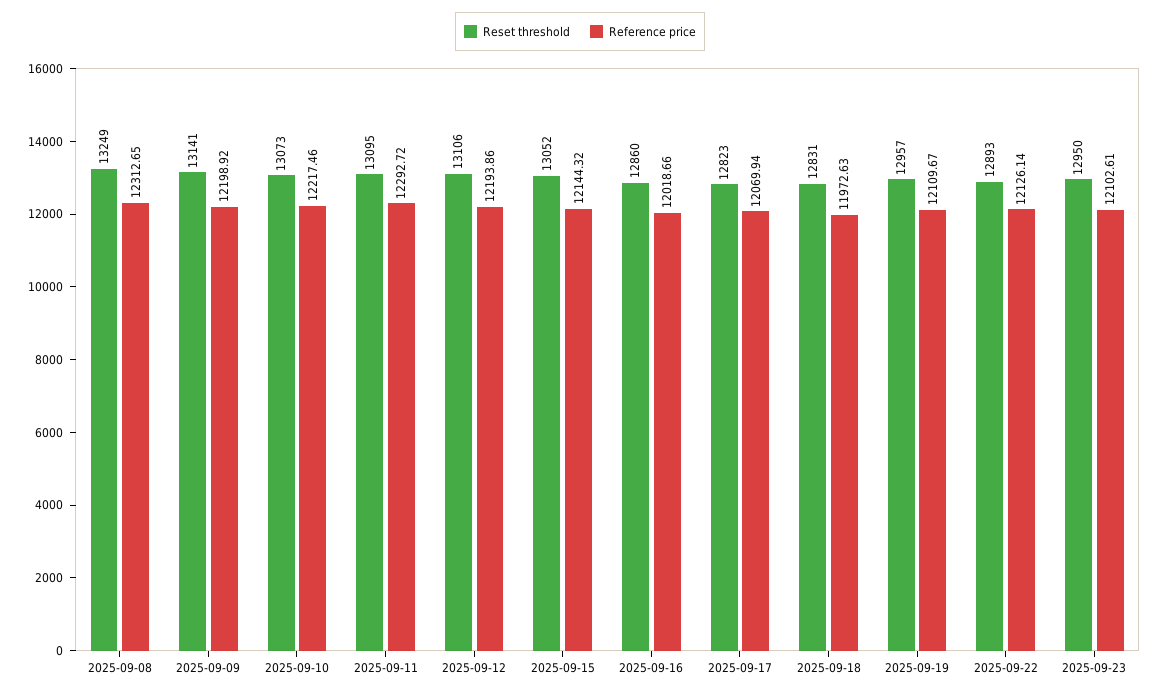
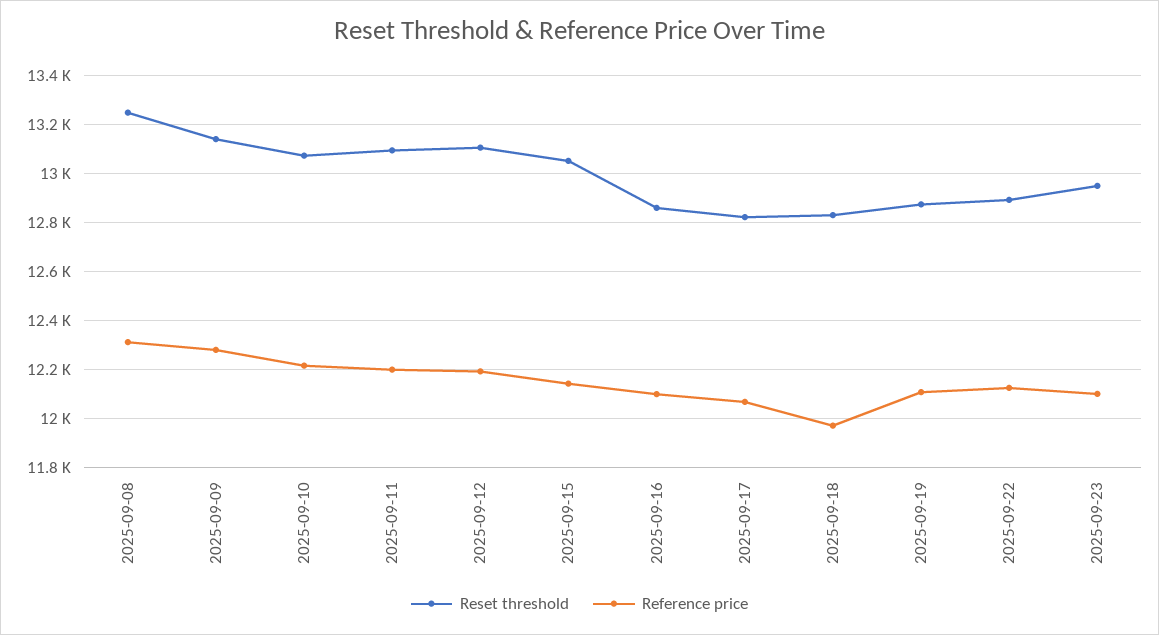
  {
    "Reset threshold": {
      "2025-09-08": 13249,
      "2025-09-09": 13141,
      "2025-09-10": 13073,
      "2025-09-11": 13095,
      "2025-09-12": 13106,
      "2025-09-15": 13052,
      "2025-09-16": 12860,
      "2025-09-17": 12823,
      "2025-09-18": 12831,
-     "2025-09-19": 12957,
+     "2025-09-19": 12875,
      "2025-09-22": 12893,
      "2025-09-23": 12950
    },
    "Reference price": {
      "2025-09-08": 12312.65,
-     "2025-09-09": 12198.92,
+     "2025-09-09": 12275,
      "2025-09-10": 12217.46,
-     "2025-09-11": 12292.72,
+     "2025-09-11": 12200,
      "2025-09-12": 12193.86,
      "2025-09-15": 12144.32,
-     "2025-09-16": 12018.66,
+     "2025-09-16": 12100,
      "2025-09-17": 12069.94,
      "2025-09-18": 11972.63,
      "2025-09-19": 12109.67,
      "2025-09-22": 12126.14,
      "2025-09-23": 12102.61
    }
  }

